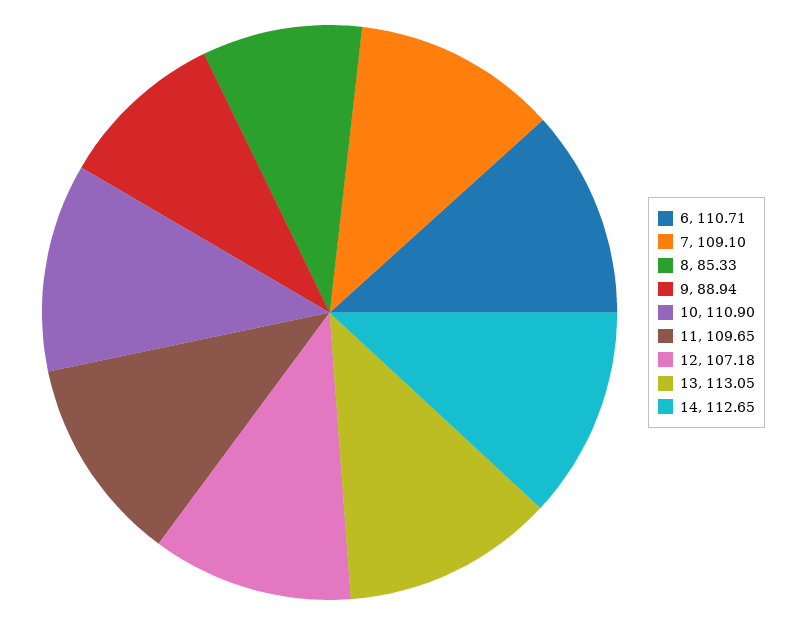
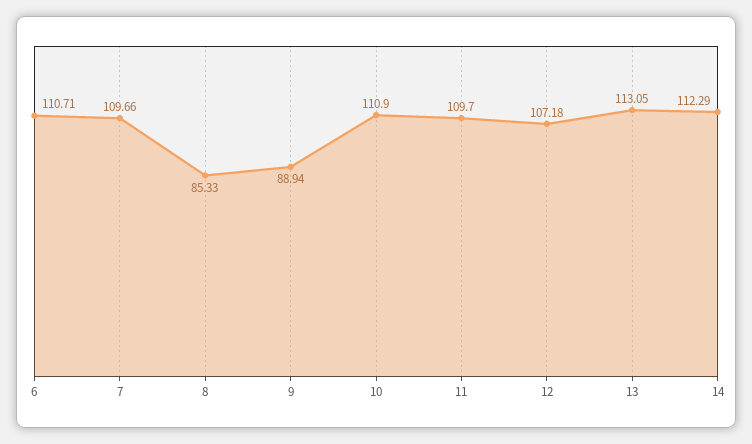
  {
    "6": 110.71,
-   "7": 109.1,
+   "7": 109.66,
    "8": 85.33,
    "9": 88.94,
    "10": 110.9,
-   "11": 109.65,
+   "11": 109.7,
    "12": 107.18,
    "13": 113.05,
-   "14": 112.65
+   "14": 112.29
  }

